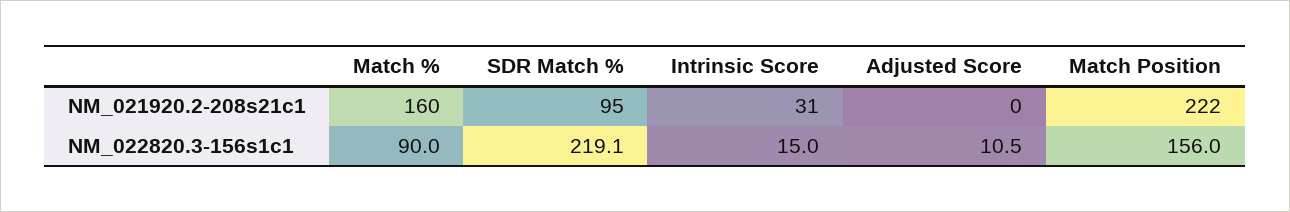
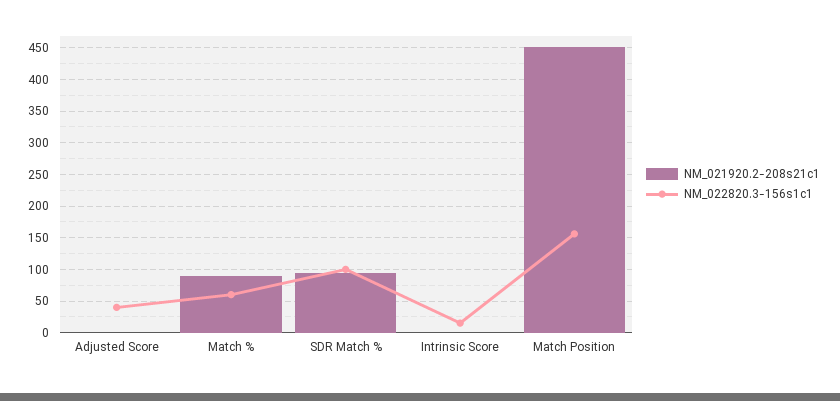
  {
    "NM_021920.2-208s21c1": {
-     "Match %": 160,
+     "Match %": 90,
      "SDR Match %": 95,
-     "Intrinsic Score": 31,
+     "Intrinsic Score": 0,
      "Adjusted Score": 0,
-     "Match Position": 222
+     "Match Position": 450
    },
    "NM_022820.3-156s1c1": {
-     "Match %": 90,
+     "Match %": 60,
-     "SDR Match %": 219.1,
+     "SDR Match %": 100,
      "Intrinsic Score": 15,
-     "Adjusted Score": 10.5,
+     "Adjusted Score": 40,
      "Match Position": 156
    }
  }

